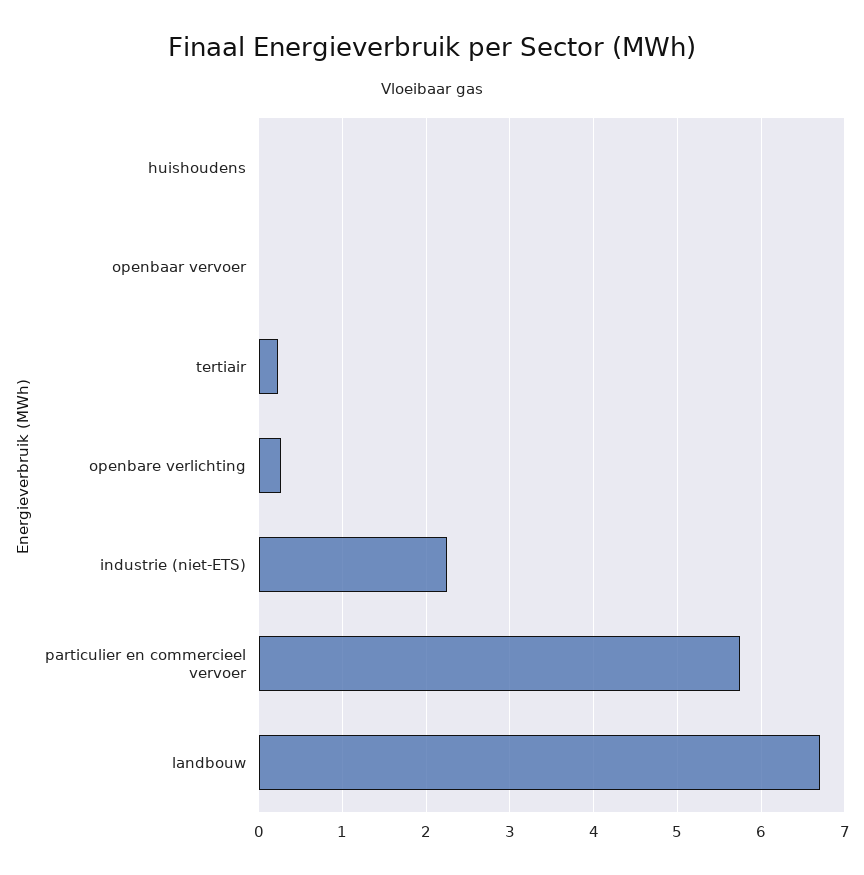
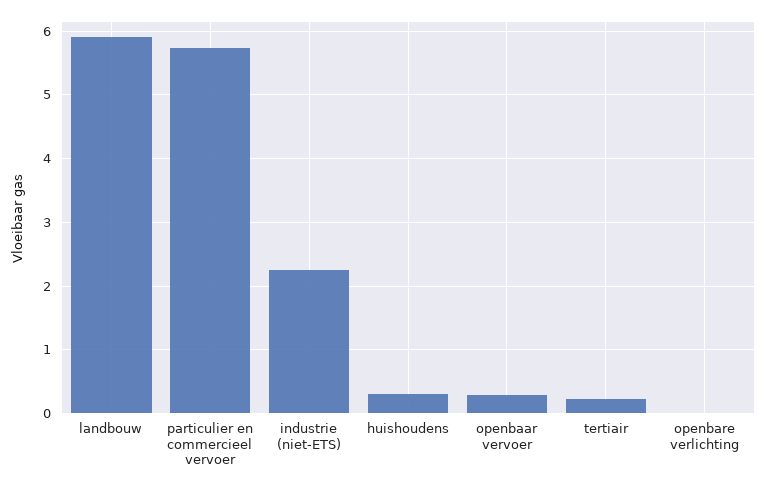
  {
-   "huishoudens": 0,
+   "huishoudens": 0.3,
-   "openbaar vervoer": 0,
+   "openbaar vervoer": 0.3,
    "tertiair": 0.2,
-   "openbare verlichting": 0.3,
+   "openbare verlichting": 0,
    "industrie (niet-ETS)": 2.3,
    "particulier en commercieel vervoer": 5.7,
-   "landbouw": 6.7
+   "landbouw": 5.9
  }

